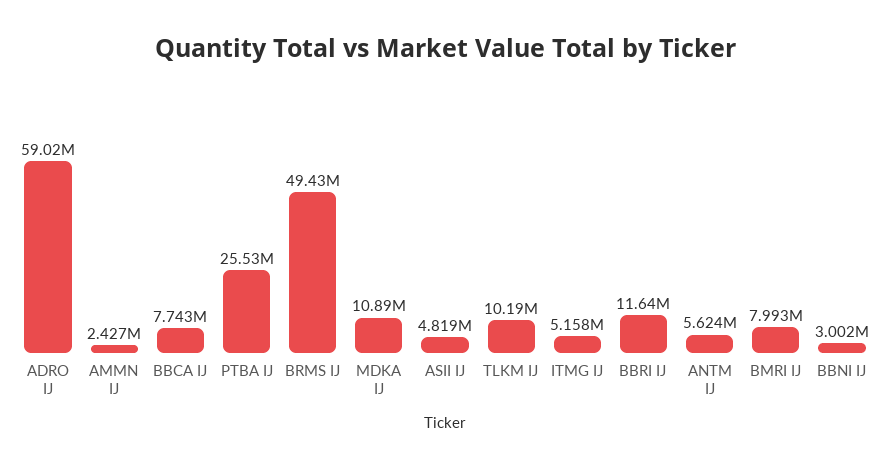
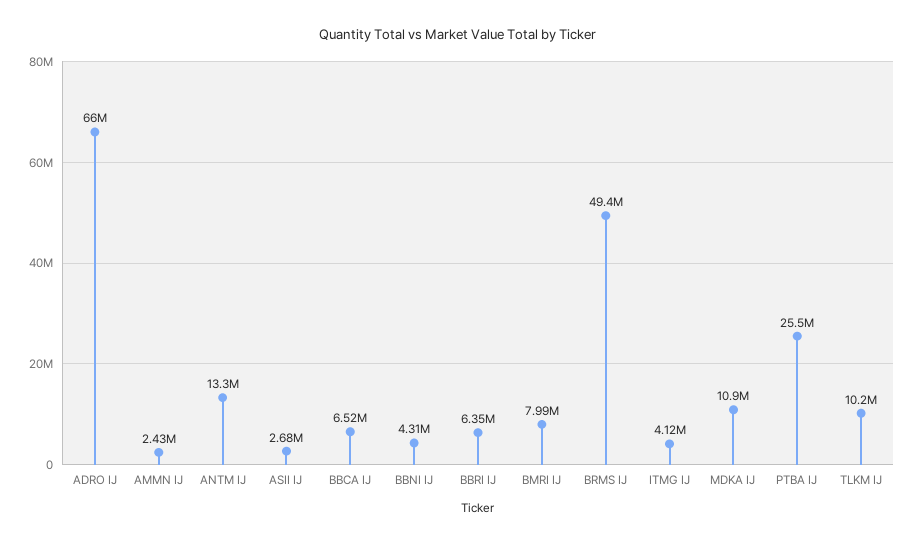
  {
-   "ADRO IJ": 59020000,
+   "ADRO IJ": 66000000,
    "AMMN IJ": 2427000,
-   "BBCA IJ": 7743000,
+   "BBCA IJ": 6520000,
    "PTBA IJ": 25530000,
    "BRMS IJ": 49430000,
    "MDKA IJ": 10890000,
-   "ASII IJ": 4819000,
+   "ASII IJ": 2680000,
    "TLKM IJ": 10190000,
-   "ITMG IJ": 5158000,
+   "ITMG IJ": 4120000,
-   "BBRI IJ": 11640000,
+   "BBRI IJ": 6350000,
-   "ANTM IJ": 5624000,
+   "ANTM IJ": 13300000,
    "BMRI IJ": 7993000,
-   "BBNI IJ": 3002000
+   "BBNI IJ": 4310000
  }

